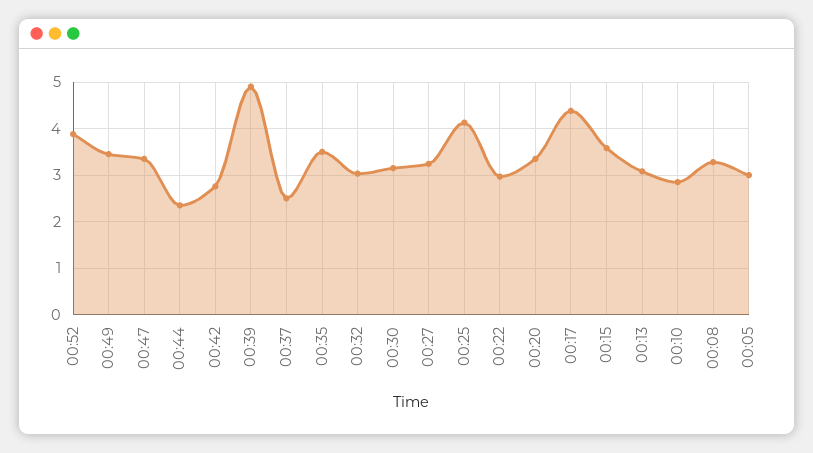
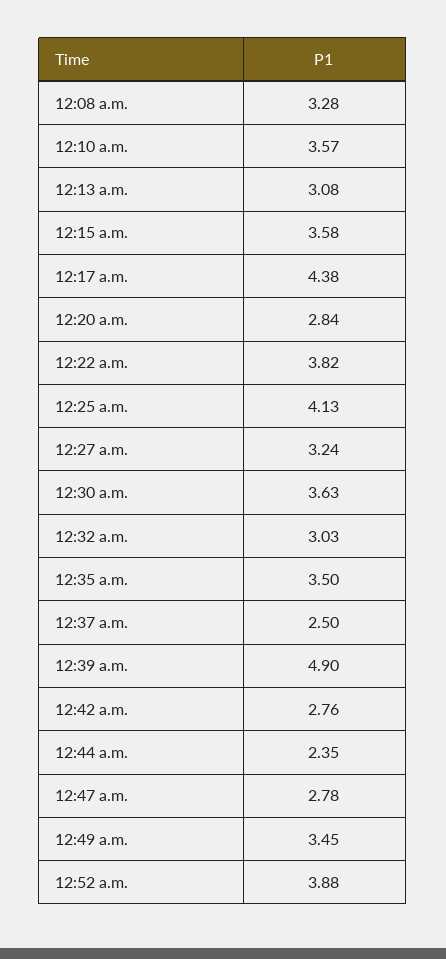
  {
    "00:52": 3.88,
    "00:49": 3.45,
-   "00:47": 3.4,
+   "00:47": 2.78,
    "00:44": 2.35,
    "00:42": 2.76,
    "00:39": 4.9,
    "00:37": 2.5,
    "00:35": 3.5,
    "00:32": 3.03,
-   "00:30": 3.2,
+   "00:30": 3.63,
    "00:27": 3.24,
    "00:25": 4.13,
-   "00:22": 3,
+   "00:22": 3.82,
-   "00:20": 3.4,
+   "00:20": 2.84,
    "00:17": 4.38,
    "00:15": 3.58,
    "00:13": 3.08,
-   "00:10": 2.8,
+   "00:10": 3.57,
-   "00:08": 3.28,
+   "00:08": 3.28
-   "00:05": 3
  }

